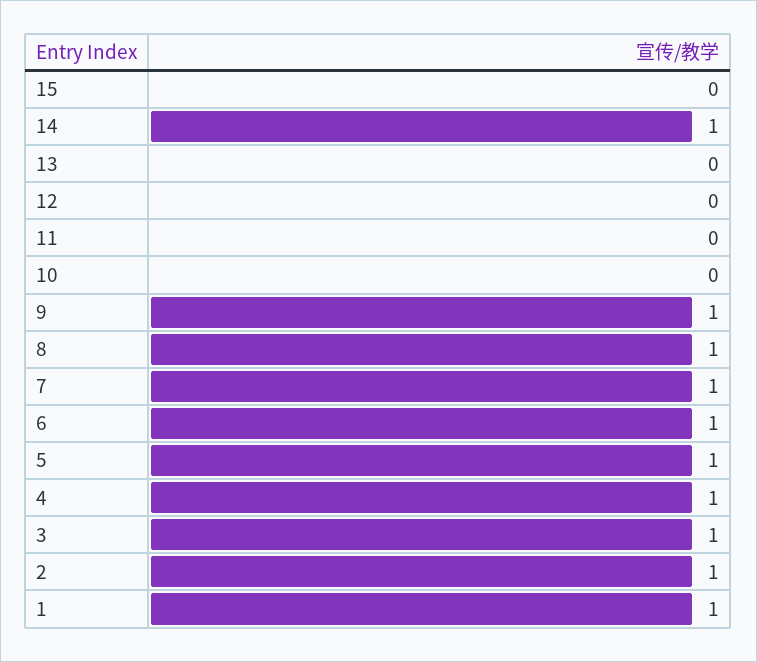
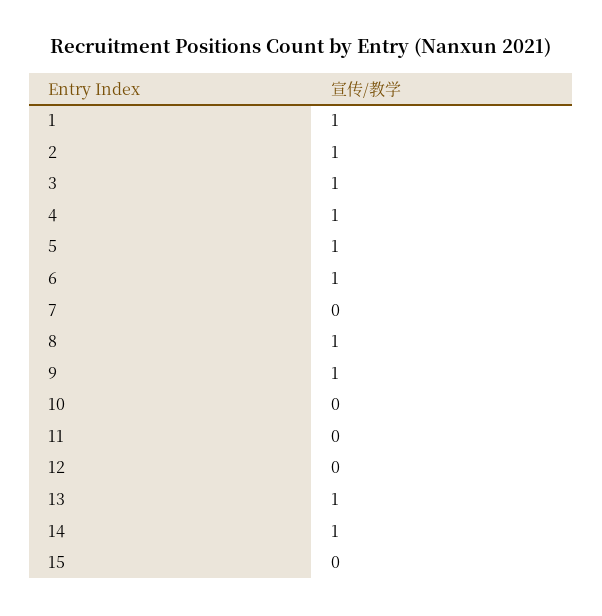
  {
    "15": 0,
    "14": 1,
-   "13": 0,
+   "13": 1,
    "12": 0,
    "11": 0,
    "10": 0,
    "9": 1,
    "8": 1,
-   "7": 1,
+   "7": 0,
    "6": 1,
    "5": 1,
    "4": 1,
    "3": 1,
    "2": 1,
    "1": 1
  }

